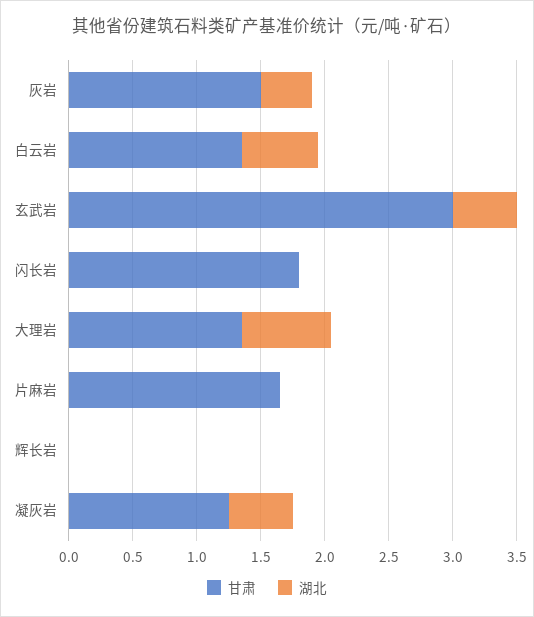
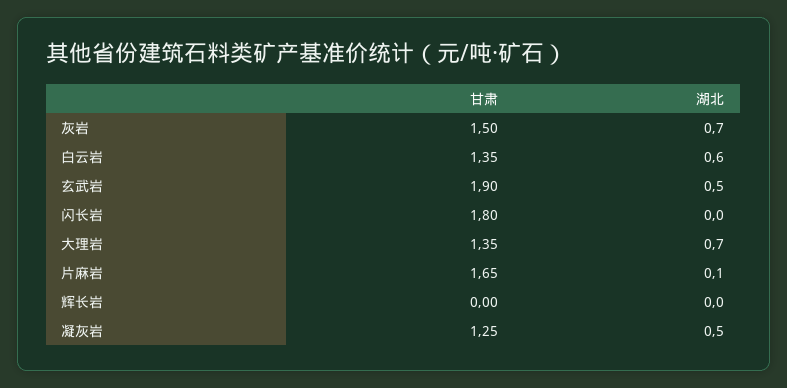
  {
    "甘肃": {
      "灰岩": 1.5,
      "白云岩": 1.35,
-     "玄武岩": 3,
+     "玄武岩": 1.9,
      "闪长岩": 1.8,
      "大理岩": 1.35,
      "片麻岩": 1.65,
      "辉长岩": 0,
      "凝灰岩": 1.25
    },
    "湖北": {
-     "灰岩": 0.4,
+     "灰岩": 0.7,
      "白云岩": 0.6,
      "玄武岩": 0.5,
      "闪长岩": 0,
      "大理岩": 0.7,
-     "片麻岩": 0,
+     "片麻岩": 0.1,
      "辉长岩": 0,
      "凝灰岩": 0.5
    }
  }

